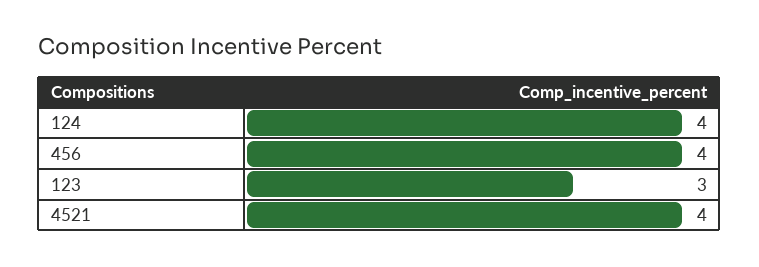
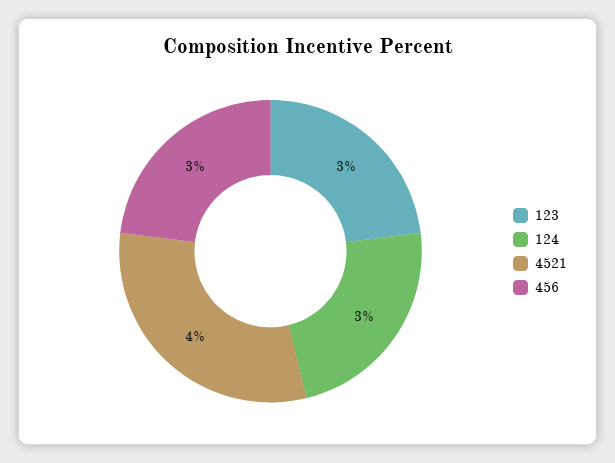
  {
-   "124": 4,
+   "124": 3,
-   "456": 4,
+   "456": 3,
    "123": 3,
    "4521": 4
  }

